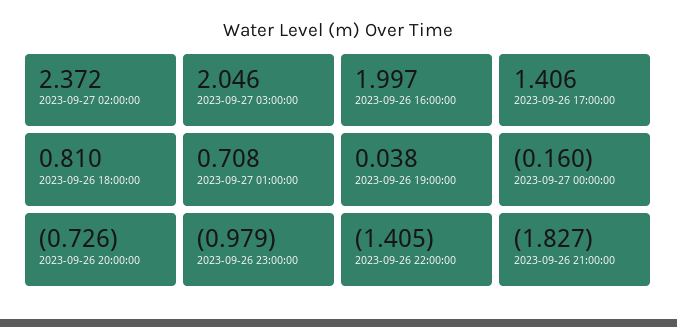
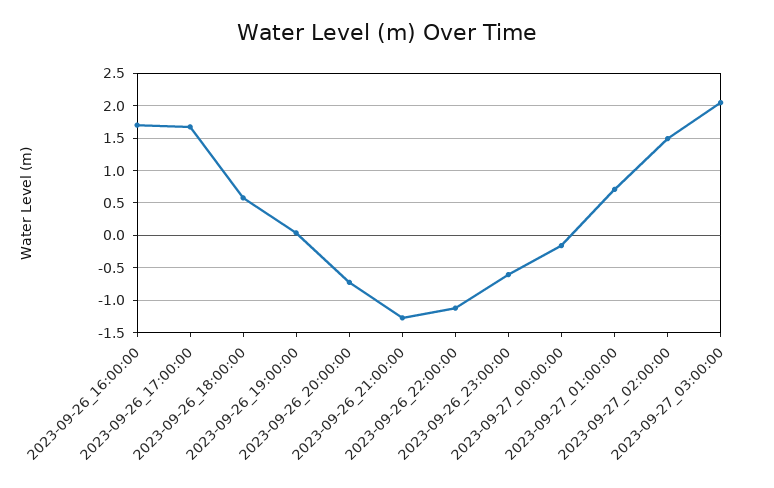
  {
-   "2023-09-27 02:00:00": 2.372,
+   "2023-09-27 02:00:00": 1.5,
    "2023-09-27 03:00:00": 2.046,
-   "2023-09-26 16:00:00": 1.997,
+   "2023-09-26 16:00:00": 1.7,
-   "2023-09-26 17:00:00": 1.406,
+   "2023-09-26 17:00:00": 1.7,
-   "2023-09-26 18:00:00": 0.81,
+   "2023-09-26 18:00:00": 0.6,
    "2023-09-27 01:00:00": 0.708,
    "2023-09-26 19:00:00": 0.038,
    "2023-09-27 00:00:00": -0.16,
    "2023-09-26 20:00:00": -0.726,
-   "2023-09-26 23:00:00": -0.979,
+   "2023-09-26 23:00:00": -0.6,
-   "2023-09-26 22:00:00": -1.405,
+   "2023-09-26 22:00:00": -1.1,
-   "2023-09-26 21:00:00": -1.827
+   "2023-09-26 21:00:00": -1.3
  }

